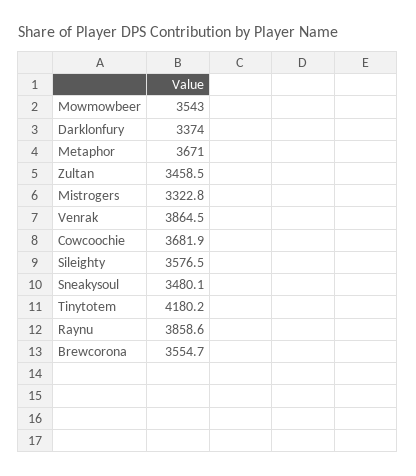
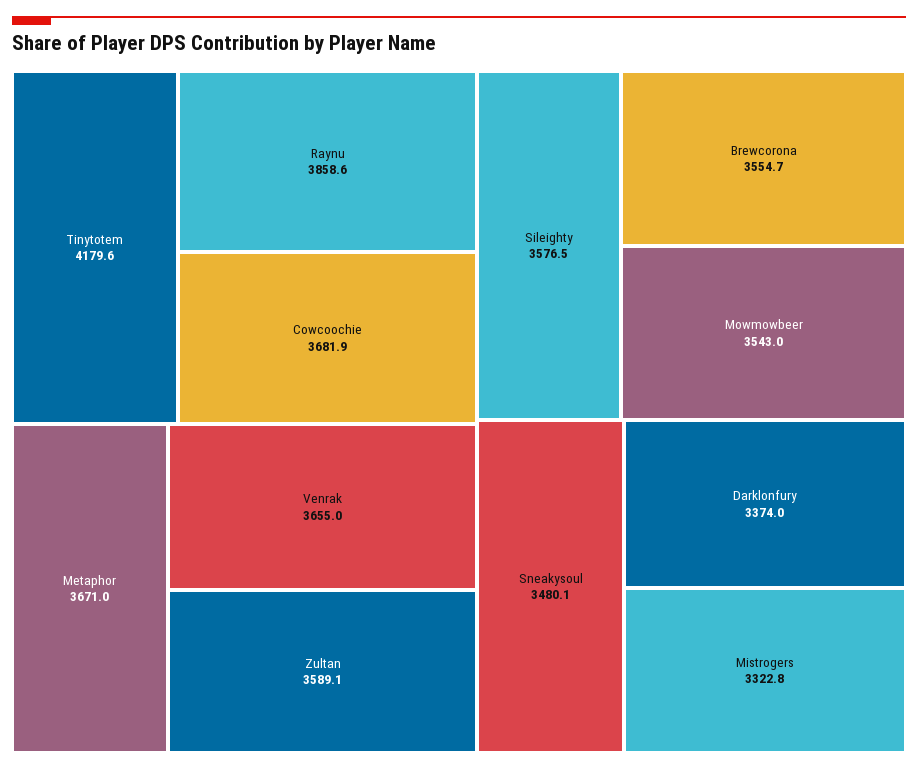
  {
    "Mowmowbeer": 3543,
    "Darklonfury": 3374,
    "Metaphor": 3671,
-   "Zultan": 3458.5,
+   "Zultan": 3589.1,
    "Mistrogers": 3322.8,
-   "Venrak": 3864.5,
+   "Venrak": 3655,
    "Cowcoochie": 3681.9,
    "Sileighty": 3576.5,
    "Sneakysoul": 3480.1,
-   "Tinytotem": 4180.2,
+   "Tinytotem": 4179.6,
    "Raynu": 3858.6,
    "Brewcorona": 3554.7
  }

